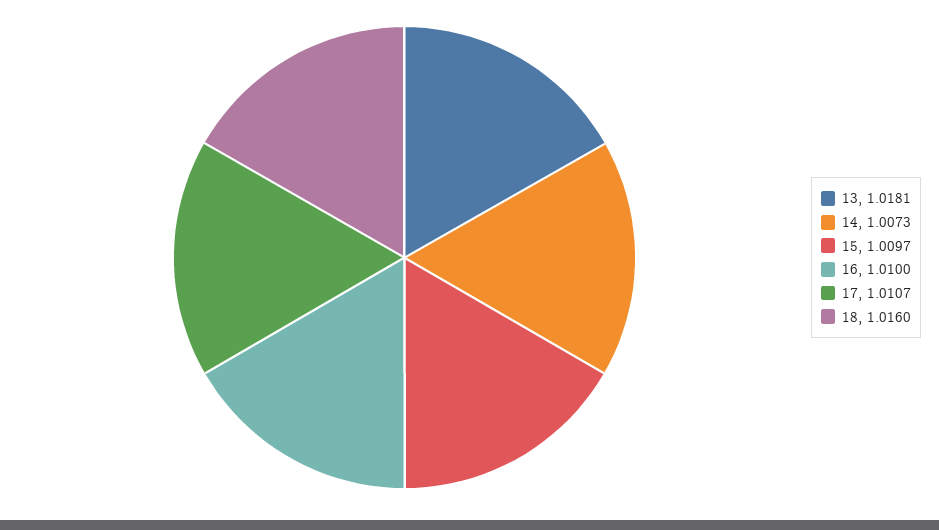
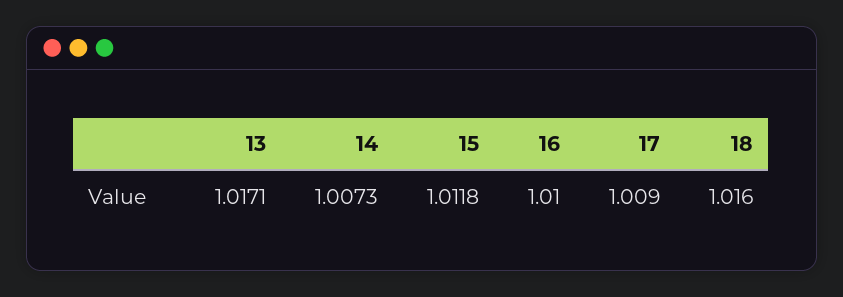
  {
-   "13": 1.0181,
+   "13": 1.0171,
    "14": 1.0073,
-   "15": 1.0097,
+   "15": 1.0118,
    "16": 1.01,
-   "17": 1.0107,
+   "17": 1.009,
    "18": 1.016
  }

